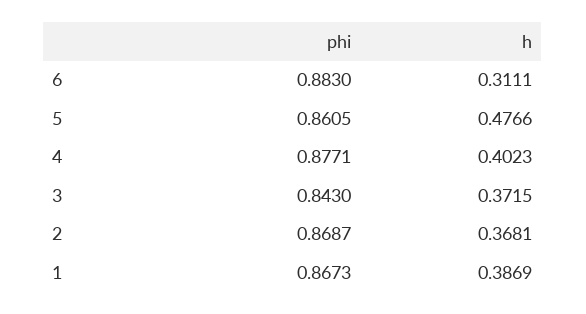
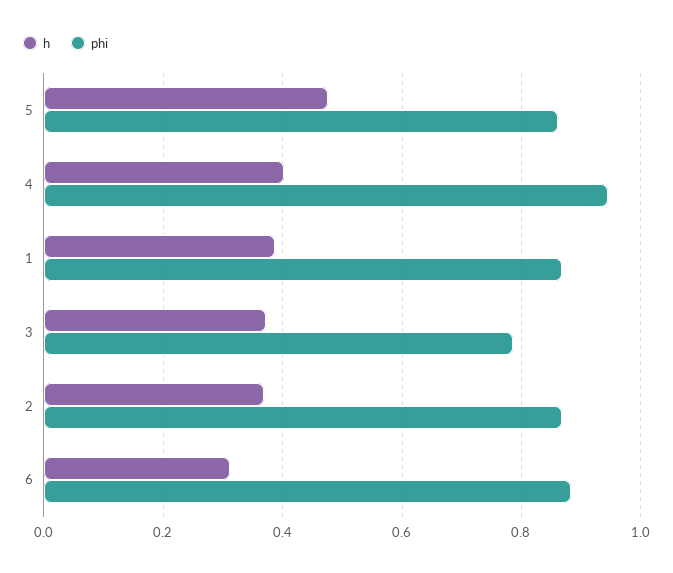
  {
    "phi": {
      "6": 0.883,
      "5": 0.8605,
-     "4": 0.8771,
+     "4": 0.94,
-     "3": 0.843,
+     "3": 0.78,
      "2": 0.8687,
      "1": 0.8673
    },
    "h": {
      "6": 0.3111,
      "5": 0.4766,
      "4": 0.4023,
      "3": 0.3715,
      "2": 0.3681,
      "1": 0.3869
    }
  }

